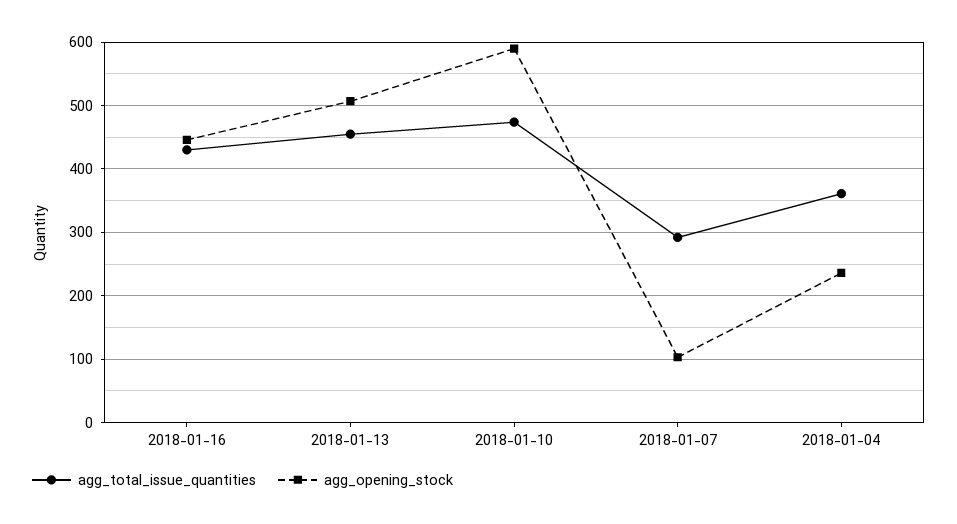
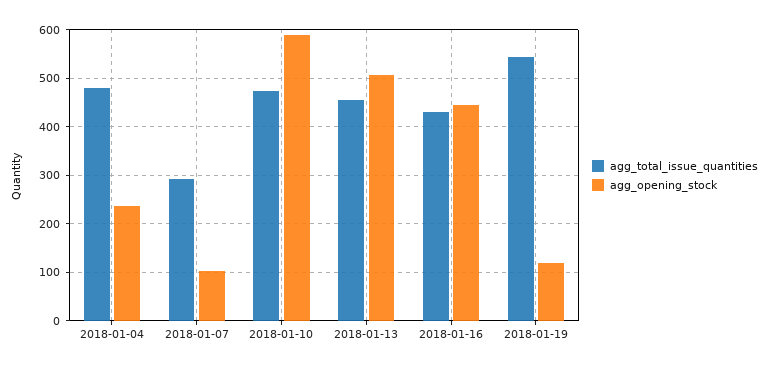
  {
    "agg_total_issue_quantities": {
      "2018-01-16": 430,
      "2018-01-13": 460,
      "2018-01-10": 470,
      "2018-01-07": 290,
-     "2018-01-04": 360
+     "2018-01-04": 480,
+     "2018-01-19": 540
    },
    "agg_opening_stock": {
      "2018-01-16": 450,
      "2018-01-13": 510,
      "2018-01-10": 590,
      "2018-01-07": 100,
-     "2018-01-04": 240
+     "2018-01-04": 240,
+     "2018-01-19": 120
    }
  }

